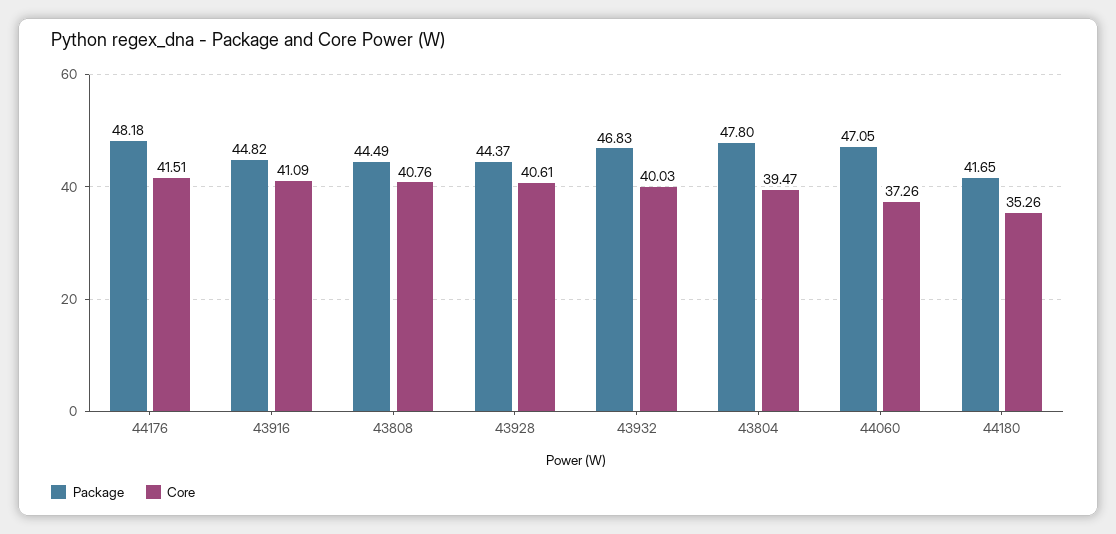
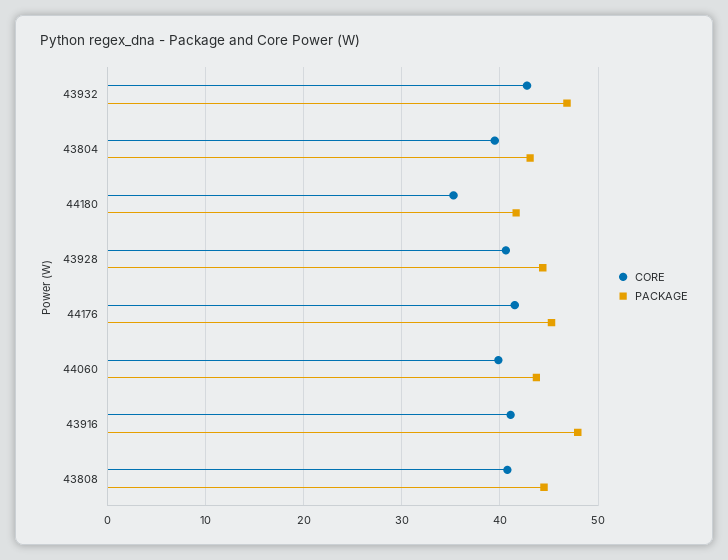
  {
    "Package": {
-     "44176": 48.18,
+     "44176": 45,
-     "43916": 44.82,
+     "43916": 48,
      "43808": 44.49,
      "43928": 44.37,
      "43932": 46.83,
-     "43804": 47.8,
+     "43804": 43,
-     "44060": 47.05,
+     "44060": 44,
      "44180": 41.65
    },
    "Core": {
      "44176": 41.51,
      "43916": 41.09,
      "43808": 40.76,
      "43928": 40.61,
-     "43932": 40.03,
+     "43932": 43,
      "43804": 39.47,
-     "44060": 37.26,
+     "44060": 40,
      "44180": 35.26
    }
  }

